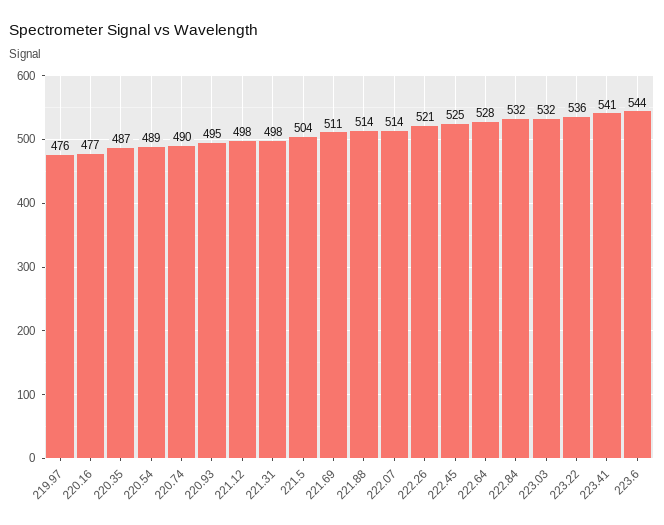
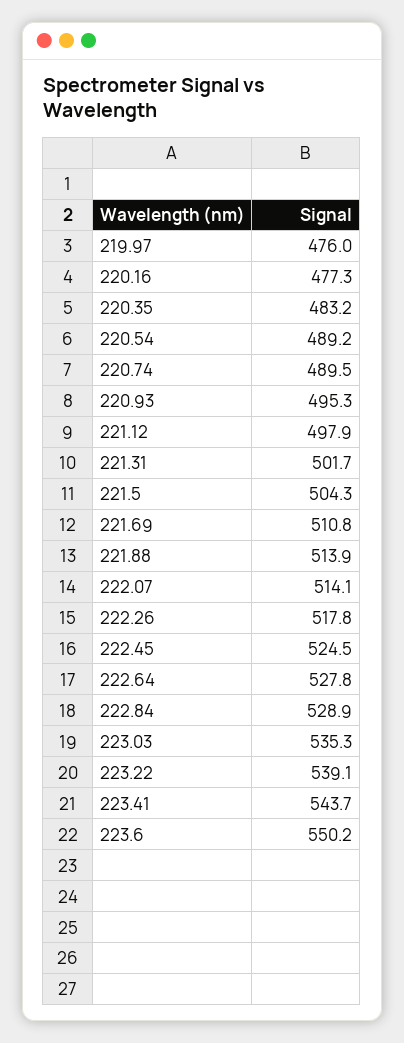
  {
    "219.97": 476,
    "220.16": 477.3,
-   "220.35": 487,
+   "220.35": 483.2,
    "220.54": 489.2,
    "220.74": 489.5,
    "220.93": 495.3,
    "221.12": 497.9,
-   "221.31": 498,
+   "221.31": 501.7,
    "221.5": 504.3,
    "221.69": 510.8,
    "221.88": 513.9,
    "222.07": 514.1,
-   "222.26": 521,
+   "222.26": 517.8,
    "222.45": 524.5,
    "222.64": 527.8,
-   "222.84": 532,
+   "222.84": 528.9,
-   "223.03": 532,
+   "223.03": 535.3,
-   "223.22": 536,
+   "223.22": 539.1,
-   "223.41": 541,
+   "223.41": 543.7,
-   "223.6": 544
+   "223.6": 550.2
  }

